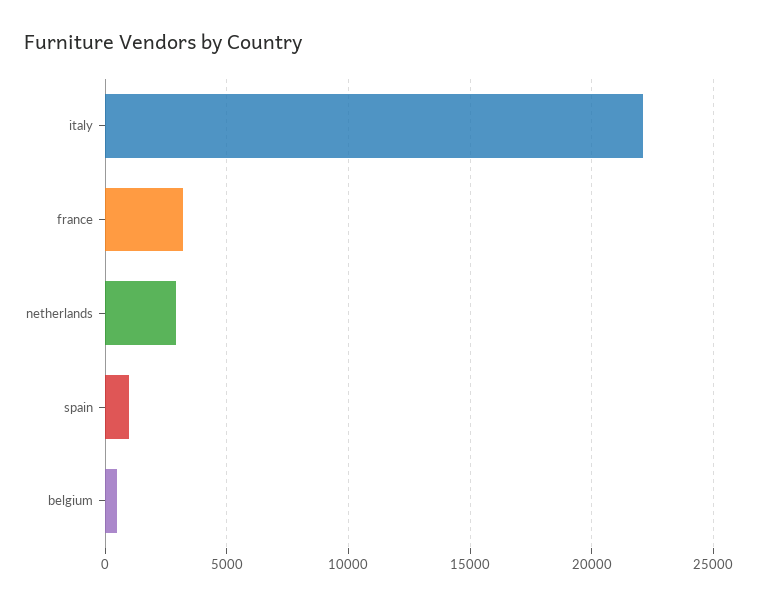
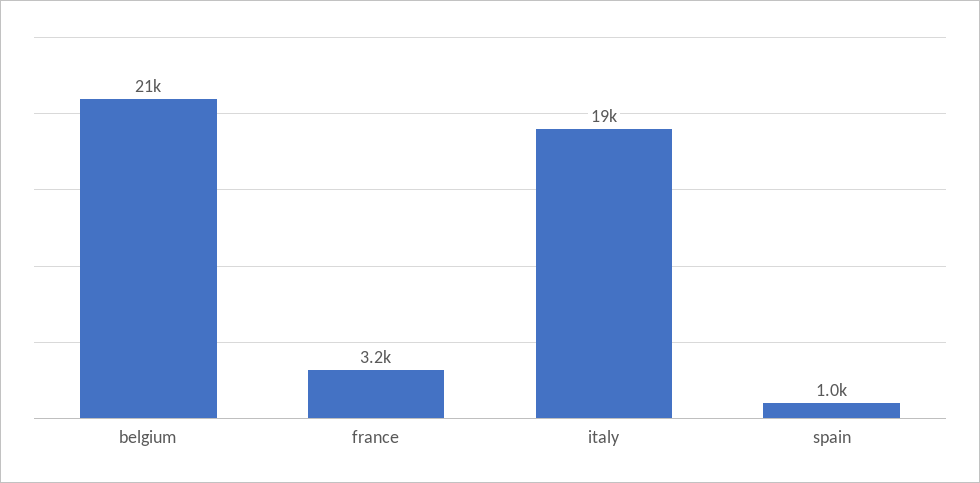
  {
-   "italy": 22000,
+   "italy": 19000,
    "france": 3200,
-   "netherlands": 3000,
    "spain": 1000,
-   "belgium": 500
+   "belgium": 21000
  }

